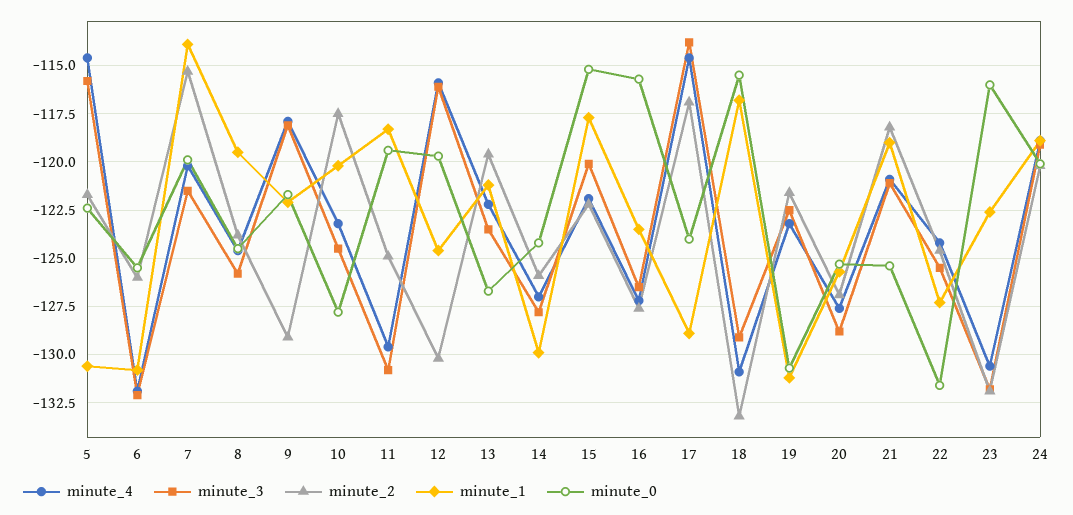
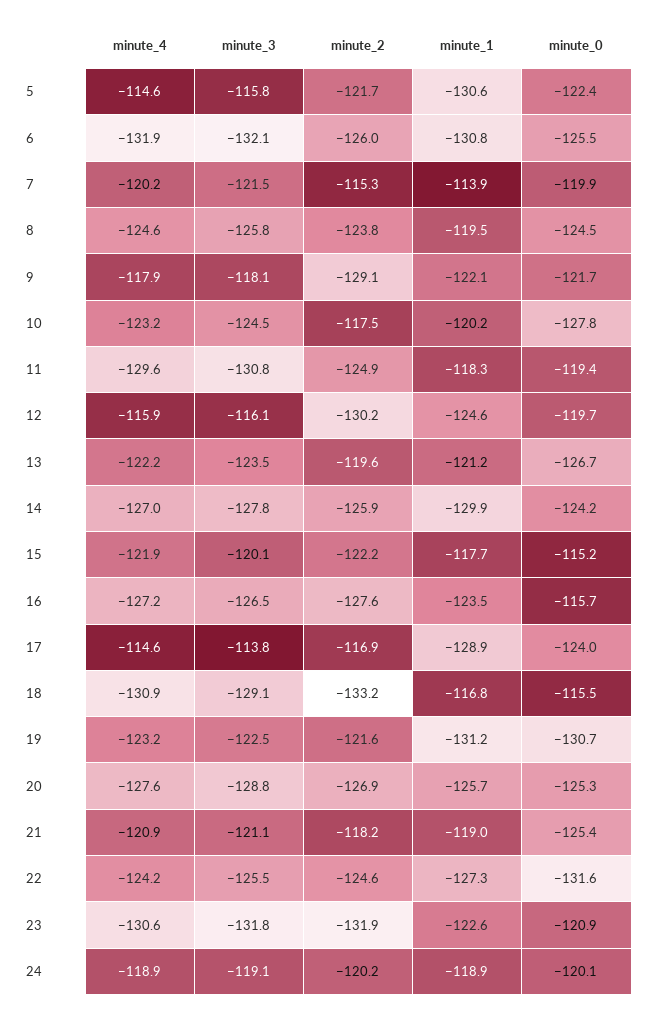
  {
    "minute_4": {
      "5": -114.6,
      "6": -131.9,
      "7": -120.2,
      "8": -124.6,
      "9": -117.9,
      "10": -123.2,
      "11": -129.6,
      "12": -115.9,
      "13": -122.2,
      "14": -127,
      "15": -121.9,
      "16": -127.2,
      "17": -114.6,
      "18": -130.9,
      "19": -123.2,
      "20": -127.6,
      "21": -120.9,
      "22": -124.2,
      "23": -130.6,
      "24": -118.9
    },
    "minute_3": {
      "5": -115.8,
      "6": -132.1,
      "7": -121.5,
      "8": -125.8,
      "9": -118.1,
      "10": -124.5,
      "11": -130.8,
      "12": -116.1,
      "13": -123.5,
      "14": -127.8,
      "15": -120.1,
      "16": -126.5,
      "17": -113.8,
      "18": -129.1,
      "19": -122.5,
      "20": -128.8,
      "21": -121.1,
      "22": -125.5,
      "23": -131.8,
      "24": -119.1
    },
    "minute_2": {
      "5": -121.7,
      "6": -126,
      "7": -115.3,
      "8": -123.8,
      "9": -129.1,
      "10": -117.5,
      "11": -124.9,
      "12": -130.2,
      "13": -119.6,
      "14": -125.9,
      "15": -122.2,
      "16": -127.6,
      "17": -116.9,
      "18": -133.2,
      "19": -121.6,
      "20": -126.9,
      "21": -118.2,
      "22": -124.6,
      "23": -131.9,
      "24": -120.2
    },
    "minute_1": {
      "5": -130.6,
      "6": -130.8,
      "7": -113.9,
      "8": -119.5,
      "9": -122.1,
      "10": -120.2,
      "11": -118.3,
      "12": -124.6,
      "13": -121.2,
      "14": -129.9,
      "15": -117.7,
      "16": -123.5,
      "17": -128.9,
      "18": -116.8,
      "19": -131.2,
      "20": -125.7,
      "21": -119,
      "22": -127.3,
      "23": -122.6,
      "24": -118.9
    },
    "minute_0": {
      "5": -122.4,
      "6": -125.5,
      "7": -119.9,
      "8": -124.5,
      "9": -121.7,
      "10": -127.8,
      "11": -119.4,
      "12": -119.7,
      "13": -126.7,
      "14": -124.2,
      "15": -115.2,
      "16": -115.7,
      "17": -124,
      "18": -115.5,
      "19": -130.7,
      "20": -125.3,
      "21": -125.4,
      "22": -131.6,
-     "23": -116,
+     "23": -120.9,
      "24": -120.1
    }
  }

